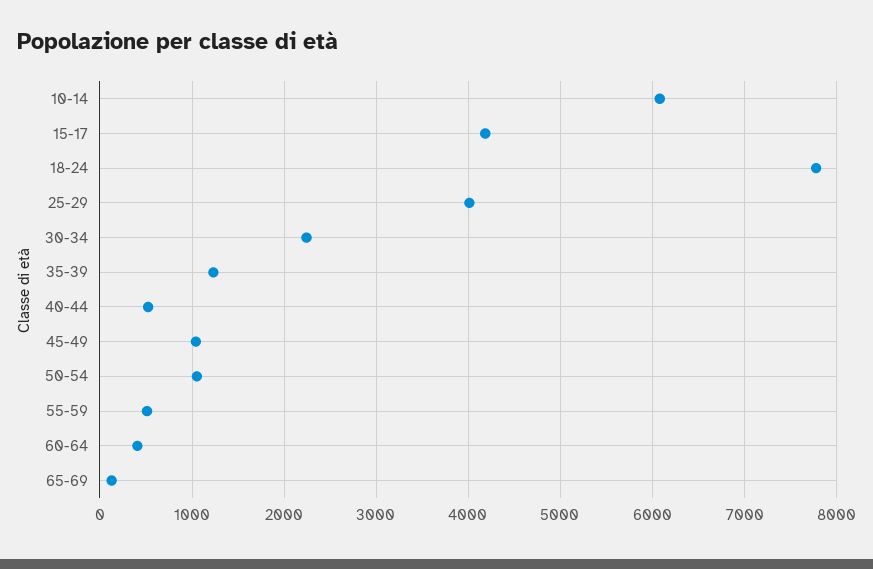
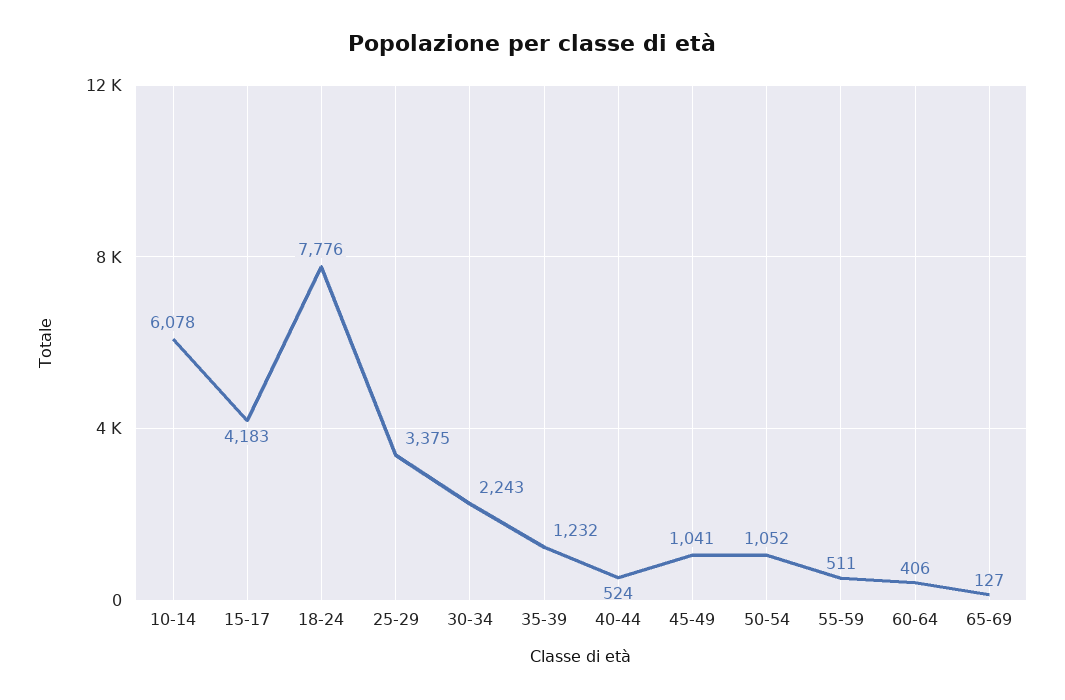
  {
    "10-14": 6078,
    "15-17": 4183,
    "18-24": 7776,
-   "25-29": 4000,
+   "25-29": 3375,
    "30-34": 2243,
    "35-39": 1232,
    "40-44": 524,
    "45-49": 1041,
    "50-54": 1052,
    "55-59": 511,
    "60-64": 406,
    "65-69": 127
  }

